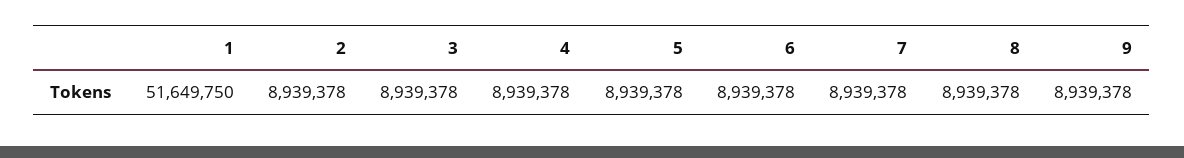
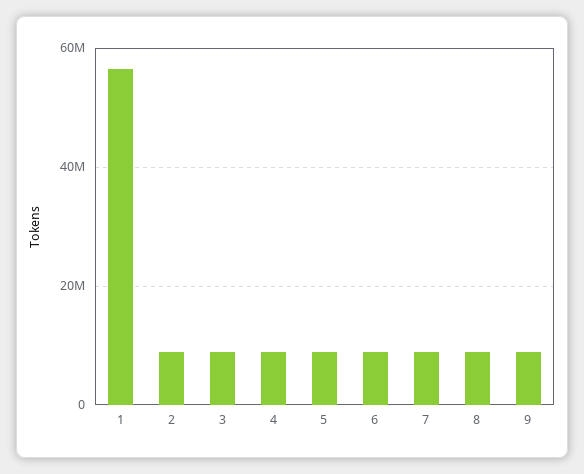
  {
-   "1": 51649750,
+   "1": 56000000,
    "2": 8939378,
    "3": 8939378,
    "4": 8939378,
    "5": 8939378,
    "6": 8939378,
    "7": 8939378,
    "8": 8939378,
    "9": 8939378
  }

